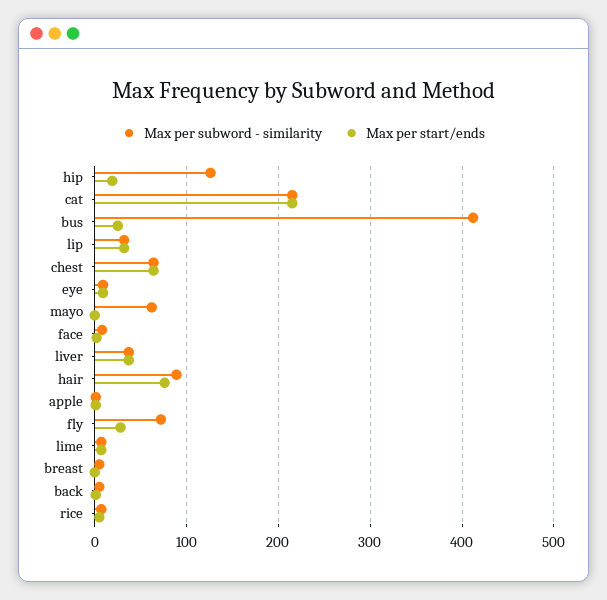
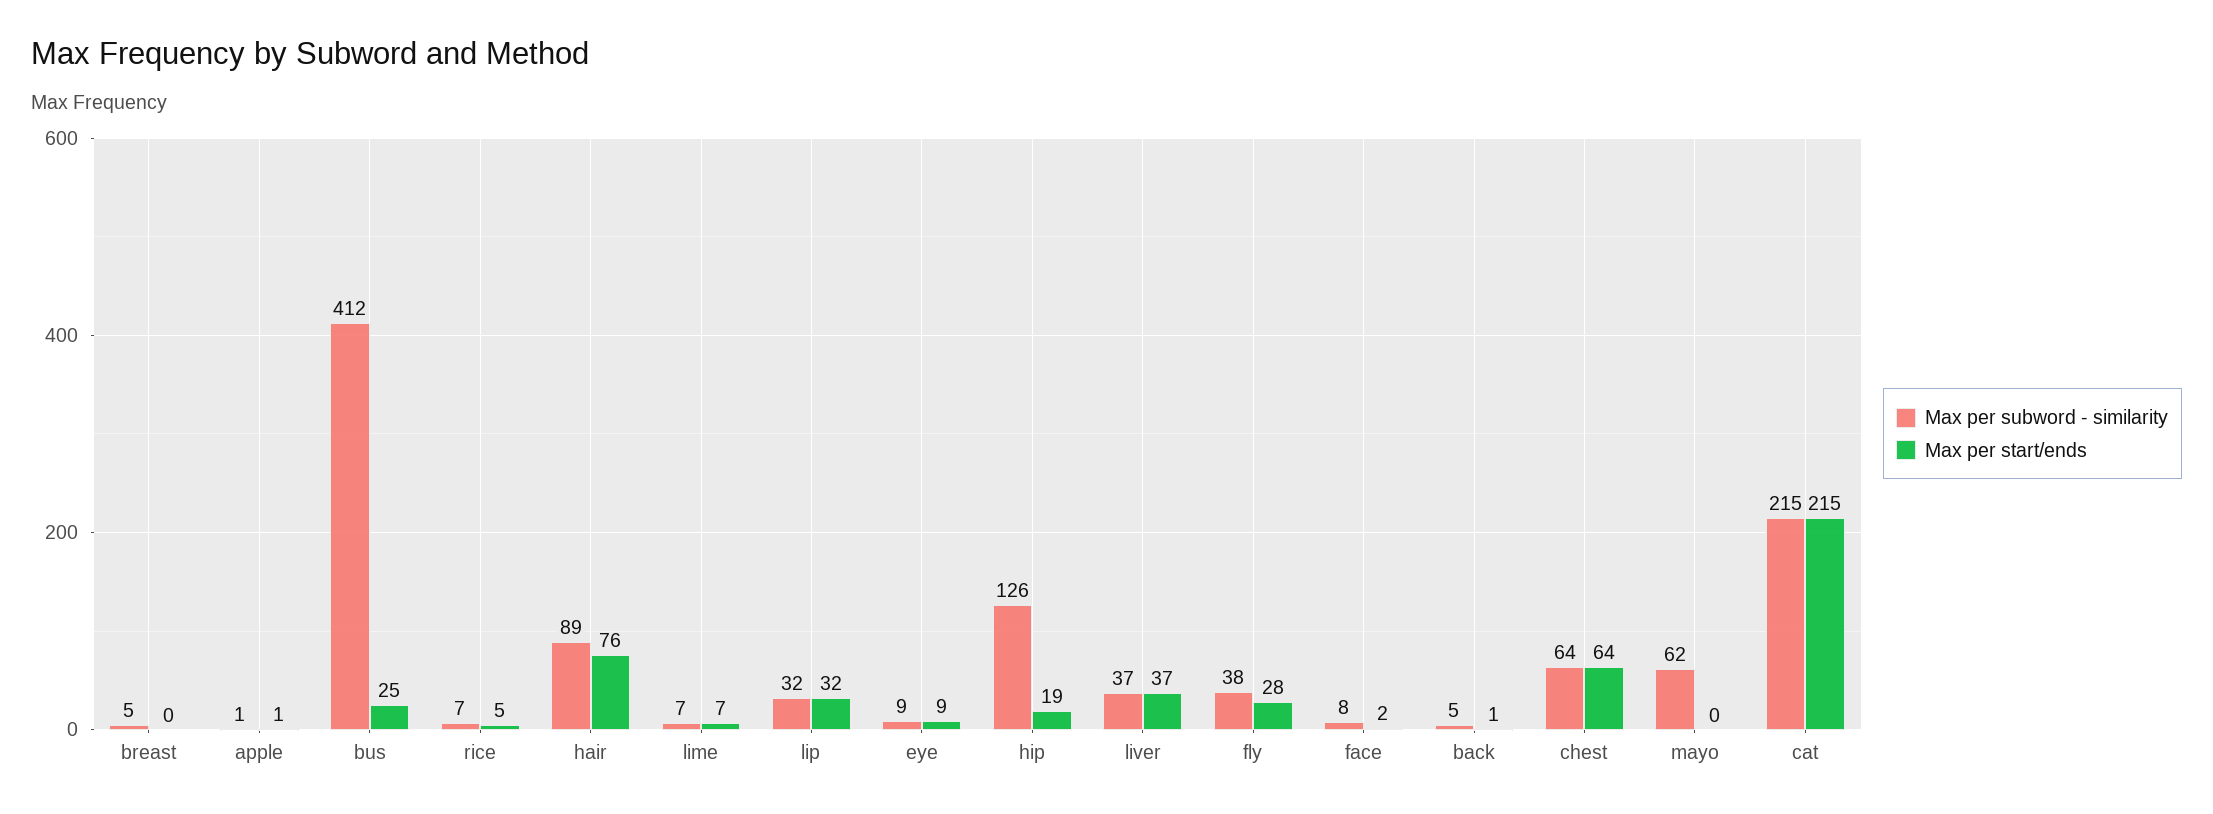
  {
    "Max per subword - similarity": {
      "hip": 126,
      "cat": 215,
      "bus": 412,
      "lip": 32,
      "chest": 64,
      "eye": 9,
      "mayo": 62,
      "face": 8,
      "liver": 37,
      "hair": 89,
      "apple": 1,
-     "fly": 70,
+     "fly": 38,
      "lime": 7,
      "breast": 5,
      "back": 5,
      "rice": 7
    },
    "Max per start/ends": {
      "hip": 19,
      "cat": 215,
      "bus": 25,
      "lip": 32,
      "chest": 64,
      "eye": 9,
      "mayo": 0,
      "face": 2,
      "liver": 37,
      "hair": 76,
      "apple": 1,
      "fly": 28,
      "lime": 7,
      "breast": 0,
      "back": 1,
      "rice": 5
    }
  }

